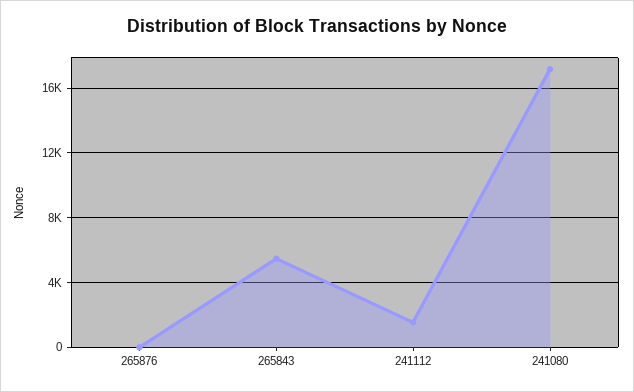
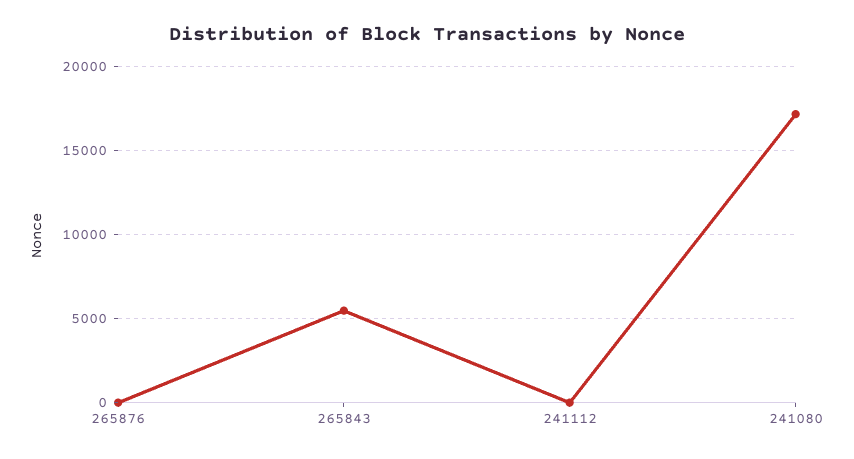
  {
    "265876": 0,
    "265843": 5500,
-   "241112": 1500,
+   "241112": 0,
    "241080": 17000
  }

